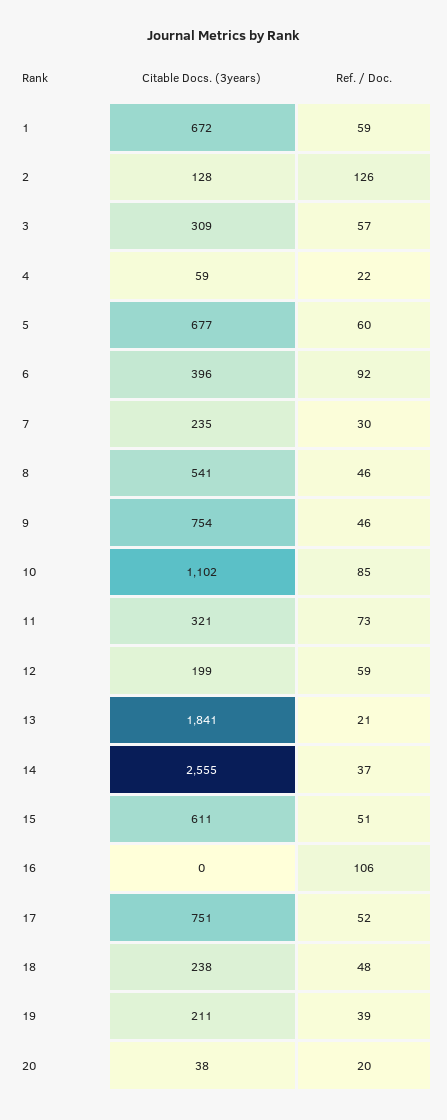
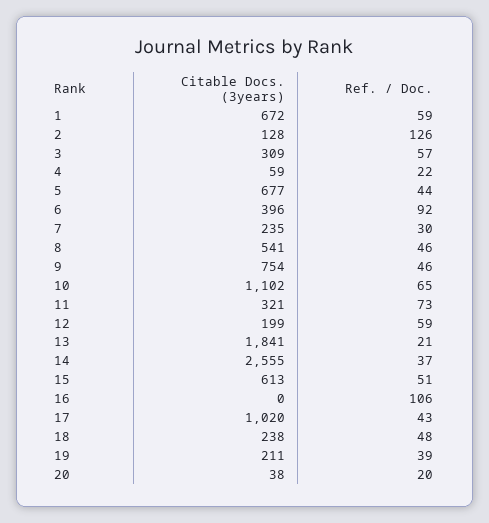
  {
    "Citable Docs. (3years)": {
      "1": 672,
      "2": 128,
      "3": 309,
      "4": 59,
      "5": 677,
      "6": 396,
      "7": 235,
      "8": 541,
      "9": 754,
      "10": 1102,
      "11": 321,
      "12": 199,
      "13": 1841,
      "14": 2555,
-     "15": 611,
+     "15": 613,
      "16": 0,
-     "17": 751,
+     "17": 1020,
      "18": 238,
      "19": 211,
      "20": 38
    },
    "Ref. / Doc.": {
      "1": 59,
      "2": 126,
      "3": 57,
      "4": 22,
-     "5": 60,
+     "5": 44,
      "6": 92,
      "7": 30,
      "8": 46,
      "9": 46,
-     "10": 85,
+     "10": 65,
      "11": 73,
      "12": 59,
      "13": 21,
      "14": 37,
      "15": 51,
      "16": 106,
-     "17": 52,
+     "17": 43,
      "18": 48,
      "19": 39,
      "20": 20
    }
  }

